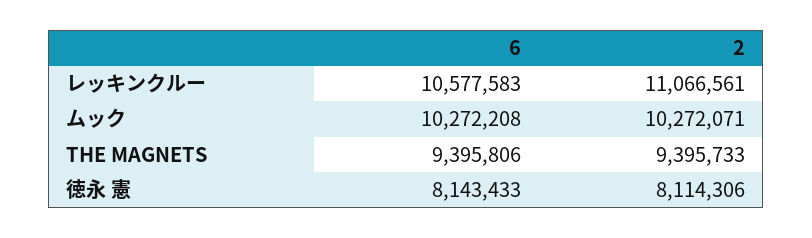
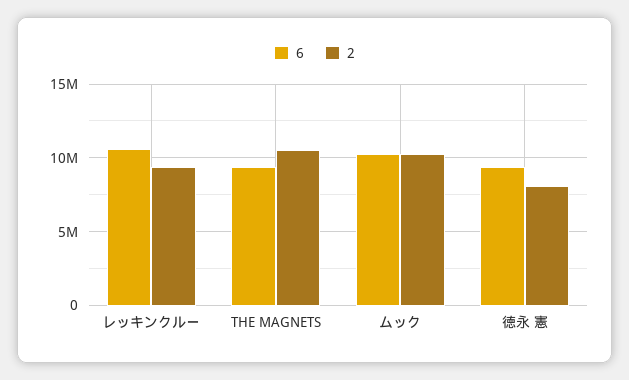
  {
    "6": {
      "レッキンクルー": 10577583,
      "ムック": 10272208,
      "THE MAGNETS": 9395806,
-     "徳永 憲": 8143433
+     "徳永 憲": 9500000
    },
    "2": {
-     "レッキンクルー": 11066561,
+     "レッキンクルー": 9500000,
      "ムック": 10272071,
-     "THE MAGNETS": 9395733,
+     "THE MAGNETS": 10500000,
      "徳永 憲": 8114306
    }
  }

